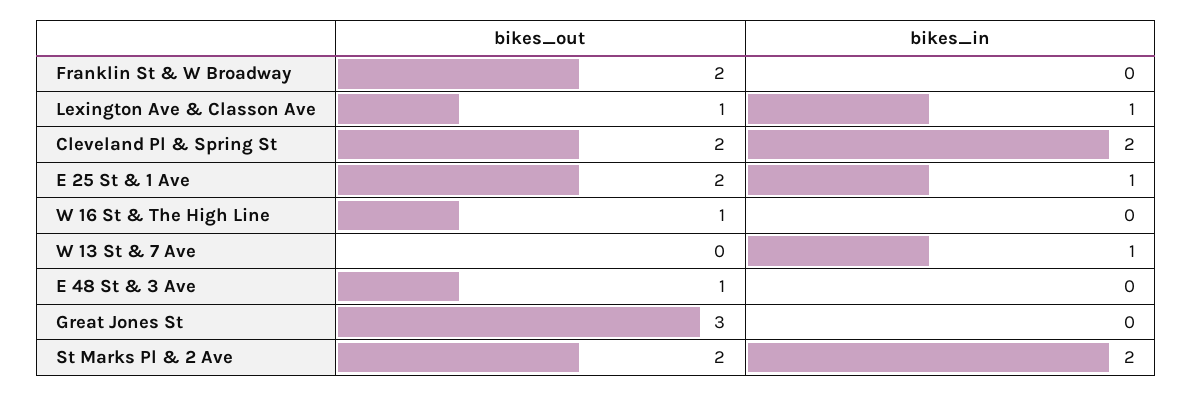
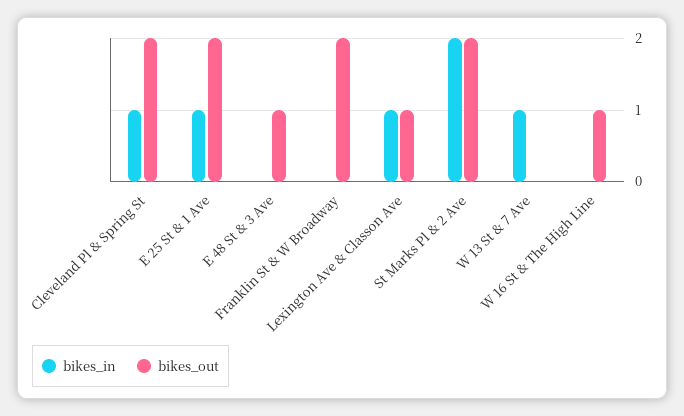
  {
    "bikes_out": {
      "Franklin St & W Broadway": 2,
      "Lexington Ave & Classon Ave": 1,
      "Cleveland Pl & Spring St": 2,
      "E 25 St & 1 Ave": 2,
      "W 16 St & The High Line": 1,
      "W 13 St & 7 Ave": 0,
      "E 48 St & 3 Ave": 1,
-     "Great Jones St": 3,
      "St Marks Pl & 2 Ave": 2
    },
    "bikes_in": {
      "Franklin St & W Broadway": 0,
      "Lexington Ave & Classon Ave": 1,
-     "Cleveland Pl & Spring St": 2,
+     "Cleveland Pl & Spring St": 1,
      "E 25 St & 1 Ave": 1,
      "W 16 St & The High Line": 0,
      "W 13 St & 7 Ave": 1,
      "E 48 St & 3 Ave": 0,
-     "Great Jones St": 0,
      "St Marks Pl & 2 Ave": 2
    }
  }

